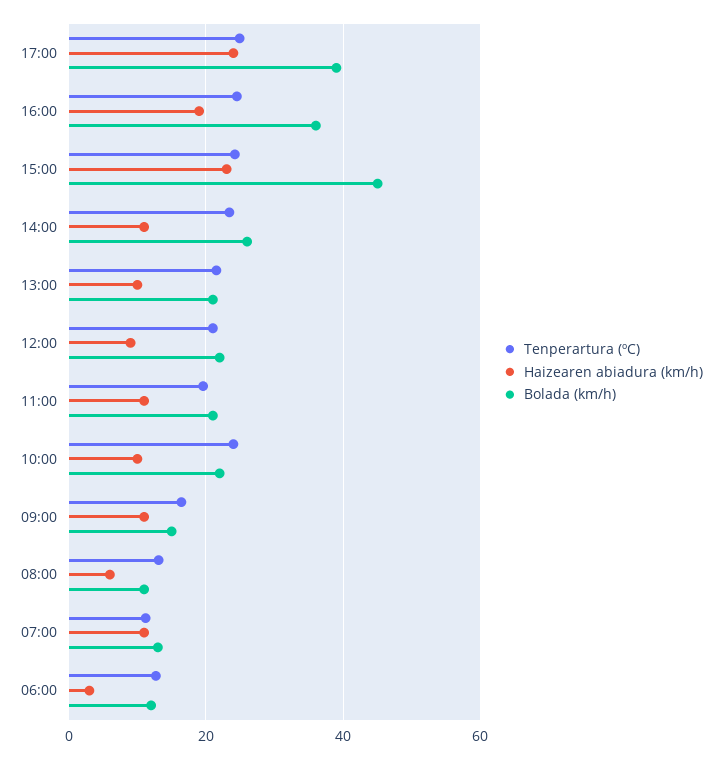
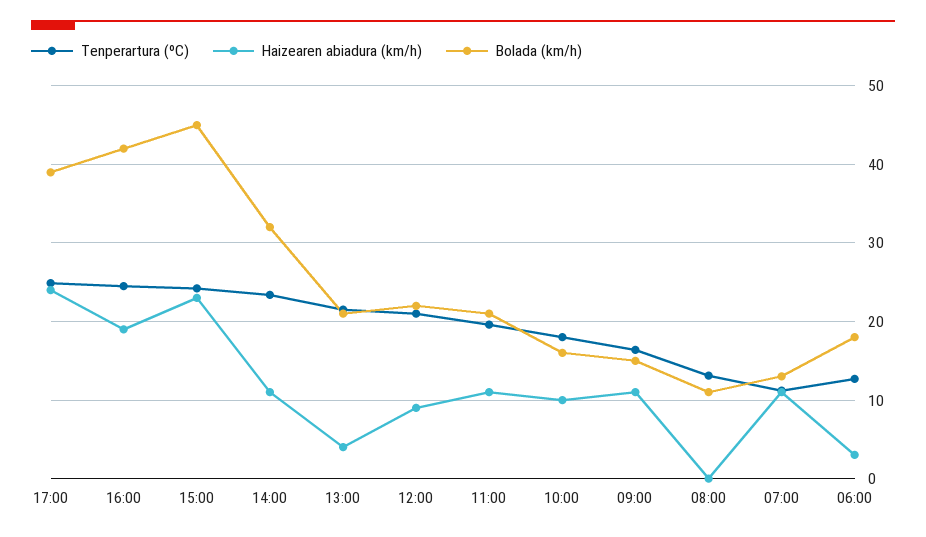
  {
    "Tenperartura (ºC)": {
      "17:00": 25,
      "16:00": 25,
      "15:00": 24,
      "14:00": 23,
      "13:00": 22,
      "12:00": 21,
      "11:00": 20,
-     "10:00": 24,
+     "10:00": 18,
      "09:00": 16,
      "08:00": 13,
      "07:00": 11,
      "06:00": 13
    },
    "Haizearen abiadura (km/h)": {
      "17:00": 24,
      "16:00": 19,
      "15:00": 23,
      "14:00": 11,
-     "13:00": 10,
+     "13:00": 4,
      "12:00": 9,
      "11:00": 11,
      "10:00": 10,
      "09:00": 11,
-     "08:00": 6,
+     "08:00": 0,
      "07:00": 11,
      "06:00": 3
    },
    "Bolada (km/h)": {
      "17:00": 39,
-     "16:00": 36,
+     "16:00": 42,
      "15:00": 45,
-     "14:00": 26,
+     "14:00": 32,
      "13:00": 21,
      "12:00": 22,
      "11:00": 21,
-     "10:00": 22,
+     "10:00": 16,
      "09:00": 15,
      "08:00": 11,
      "07:00": 13,
-     "06:00": 12
+     "06:00": 18
    }
  }

